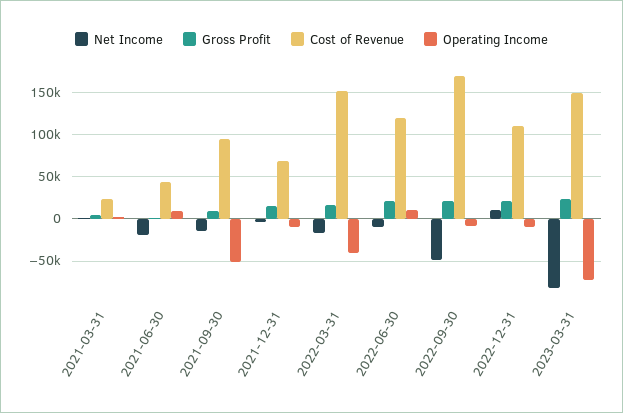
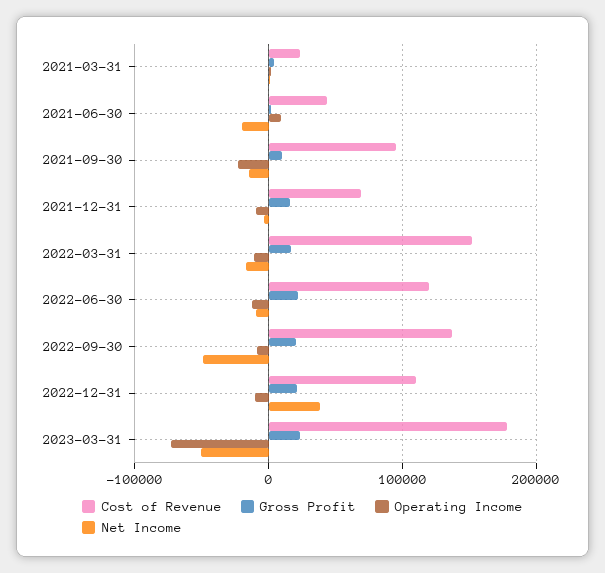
  {
    "Net Income": {
      "2021-03-31": 0,
      "2021-06-30": -20000,
      "2021-09-30": -10000,
      "2021-12-31": 0,
      "2022-03-31": -20000,
      "2022-06-30": -10000,
      "2022-09-30": -50000,
-     "2022-12-31": 10000,
+     "2022-12-31": 40000,
-     "2023-03-31": -80000
+     "2023-03-31": -50000
    },
    "Gross Profit": {
      "2021-03-31": 0,
      "2021-06-30": 0,
      "2021-09-30": 10000,
      "2021-12-31": 20000,
      "2022-03-31": 20000,
      "2022-06-30": 20000,
      "2022-09-30": 20000,
      "2022-12-31": 20000,
      "2023-03-31": 20000
    },
    "Cost of Revenue": {
      "2021-03-31": 20000,
      "2021-06-30": 40000,
      "2021-09-30": 90000,
      "2021-12-31": 70000,
      "2022-03-31": 150000,
      "2022-06-30": 120000,
-     "2022-09-30": 170000,
+     "2022-09-30": 140000,
      "2022-12-31": 110000,
-     "2023-03-31": 150000
+     "2023-03-31": 180000
    },
    "Operating Income": {
      "2021-03-31": 0,
      "2021-06-30": 10000,
-     "2021-09-30": -50000,
+     "2021-09-30": -20000,
      "2021-12-31": -10000,
-     "2022-03-31": -40000,
+     "2022-03-31": -10000,
-     "2022-06-30": 10000,
+     "2022-06-30": -10000,
      "2022-09-30": -10000,
      "2022-12-31": -10000,
      "2023-03-31": -70000
    }
  }

